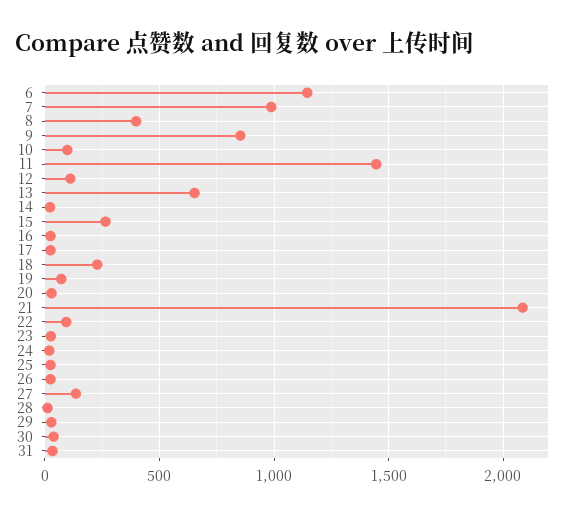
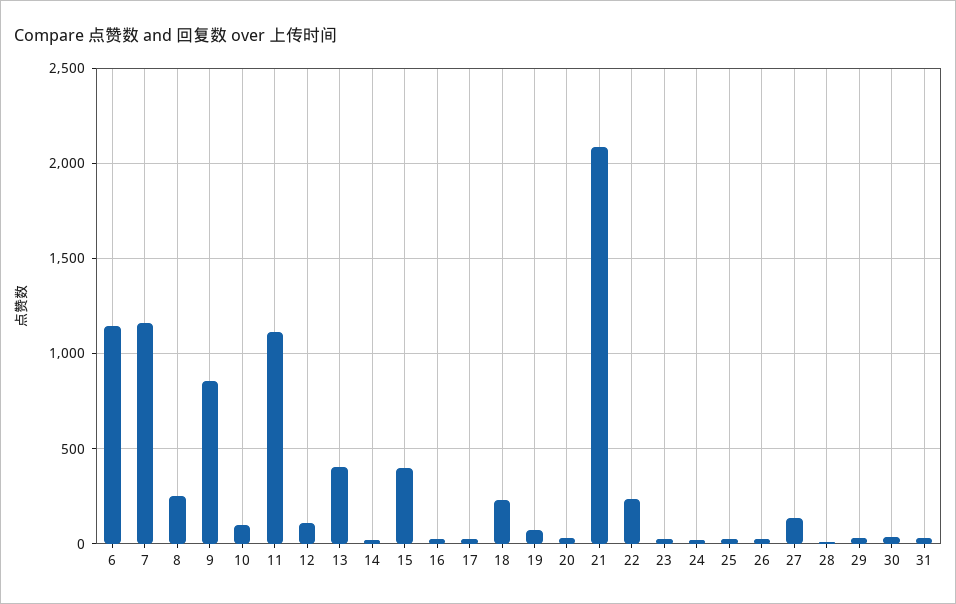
  {
    "6": 1150,
-   "7": 1000,
+   "7": 1150,
-   "8": 400,
+   "8": 250,
    "9": 850,
    "10": 100,
-   "11": 1450,
+   "11": 1100,
    "12": 100,
-   "13": 650,
+   "13": 400,
    "14": 0,
-   "15": 250,
+   "15": 400,
    "16": 0,
    "17": 0,
    "18": 250,
    "19": 50,
    "20": 50,
    "21": 2100,
-   "22": 100,
+   "22": 250,
    "23": 50,
    "24": 0,
    "25": 0,
    "26": 0,
    "27": 150,
    "28": 0,
    "29": 50,
    "30": 50,
    "31": 50
  }

